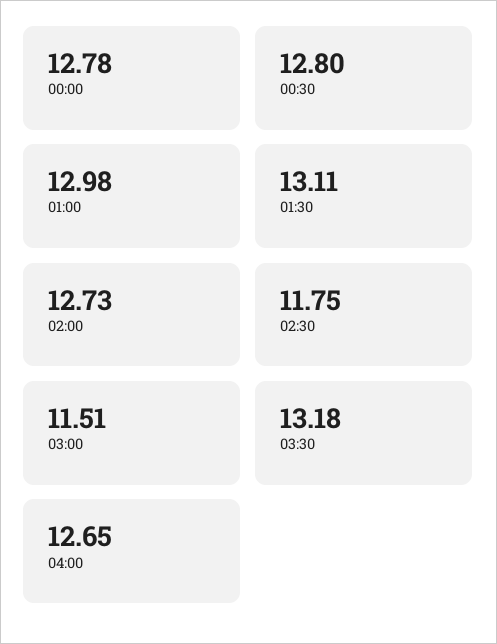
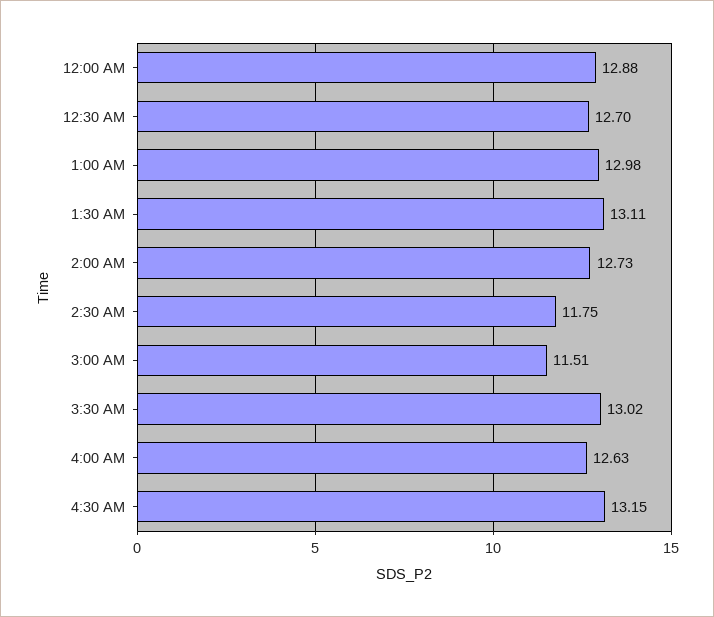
  {
-   "00:00": 12.78,
+   "00:00": 12.88,
-   "00:30": 12.8,
+   "00:30": 12.7,
    "01:00": 12.98,
    "01:30": 13.11,
    "02:00": 12.73,
    "02:30": 11.75,
    "03:00": 11.51,
-   "03:30": 13.18,
+   "03:30": 13.02,
-   "04:00": 12.65
+   "04:00": 12.63,
+   "4:30 AM": 13.15
  }

